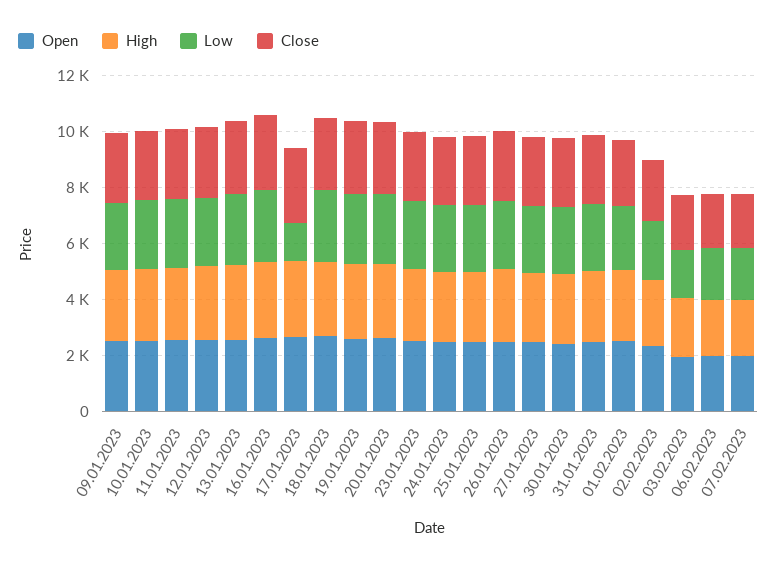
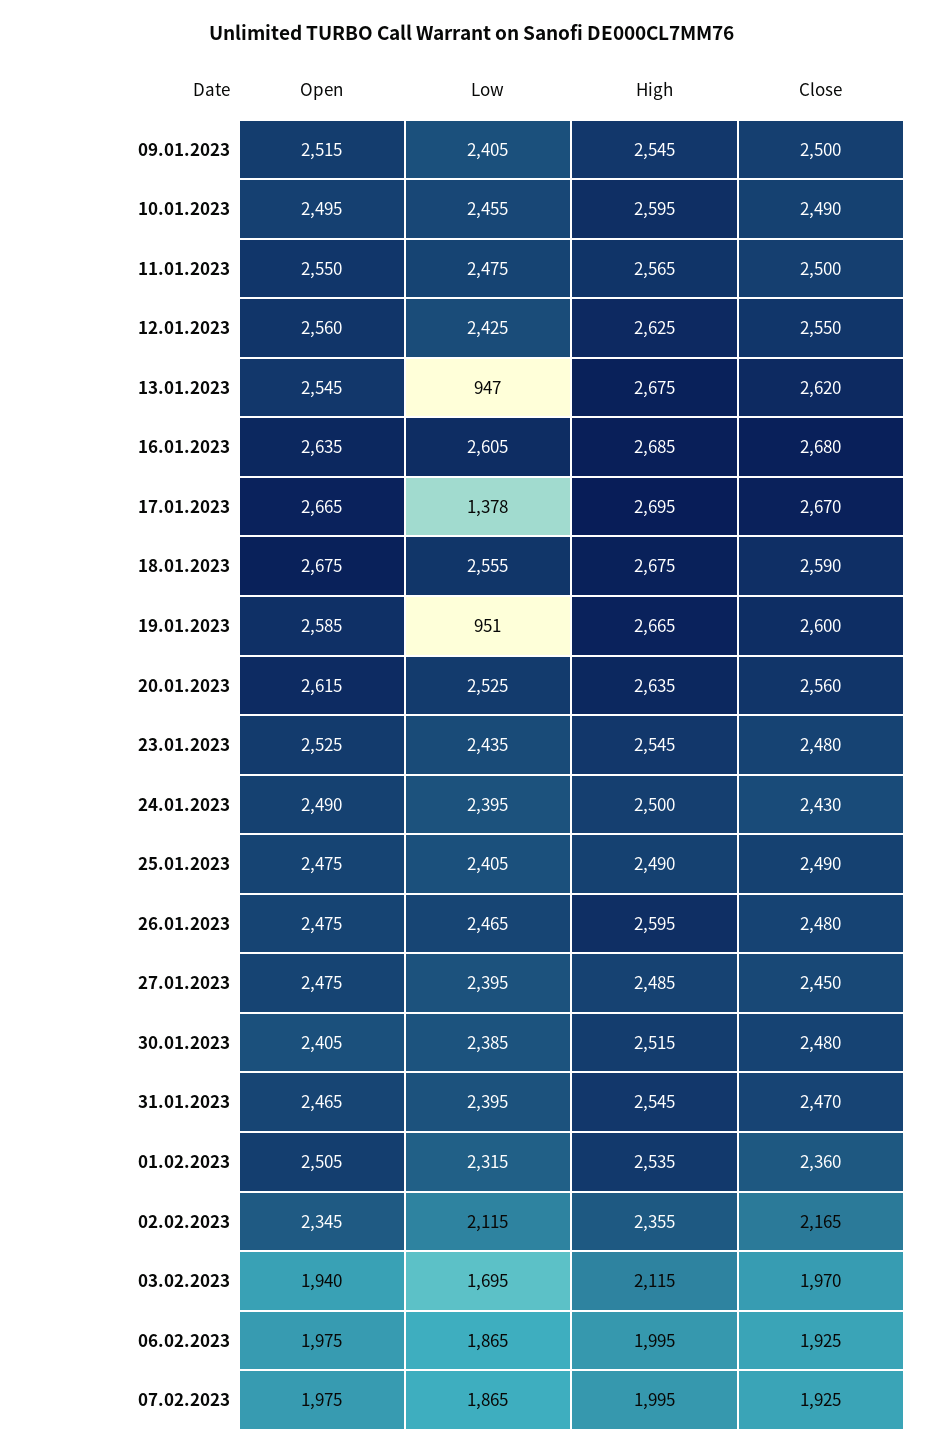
  {
    "Open": {
      "09.01.2023": 2515,
      "10.01.2023": 2495,
      "11.01.2023": 2550,
      "12.01.2023": 2560,
      "13.01.2023": 2545,
      "16.01.2023": 2635,
      "17.01.2023": 2665,
      "18.01.2023": 2675,
      "19.01.2023": 2585,
      "20.01.2023": 2615,
      "23.01.2023": 2525,
      "24.01.2023": 2490,
      "25.01.2023": 2475,
      "26.01.2023": 2475,
      "27.01.2023": 2475,
      "30.01.2023": 2405,
      "31.01.2023": 2465,
      "01.02.2023": 2505,
      "02.02.2023": 2345,
      "03.02.2023": 1940,
      "06.02.2023": 1975,
      "07.02.2023": 1975
    },
    "High": {
      "09.01.2023": 2545,
      "10.01.2023": 2595,
      "11.01.2023": 2565,
      "12.01.2023": 2625,
      "13.01.2023": 2675,
      "16.01.2023": 2685,
      "17.01.2023": 2695,
      "18.01.2023": 2675,
      "19.01.2023": 2665,
      "20.01.2023": 2635,
      "23.01.2023": 2545,
      "24.01.2023": 2500,
      "25.01.2023": 2490,
      "26.01.2023": 2595,
      "27.01.2023": 2485,
      "30.01.2023": 2515,
      "31.01.2023": 2545,
      "01.02.2023": 2535,
      "02.02.2023": 2355,
      "03.02.2023": 2115,
      "06.02.2023": 1995,
      "07.02.2023": 1995
    },
    "Low": {
      "09.01.2023": 2405,
      "10.01.2023": 2455,
      "11.01.2023": 2475,
      "12.01.2023": 2425,
-     "13.01.2023": 2500,
+     "13.01.2023": 947,
      "16.01.2023": 2605,
      "17.01.2023": 1378,
      "18.01.2023": 2555,
-     "19.01.2023": 2500,
+     "19.01.2023": 951,
      "20.01.2023": 2525,
      "23.01.2023": 2435,
      "24.01.2023": 2395,
      "25.01.2023": 2405,
      "26.01.2023": 2465,
      "27.01.2023": 2395,
      "30.01.2023": 2385,
      "31.01.2023": 2395,
      "01.02.2023": 2315,
      "02.02.2023": 2115,
      "03.02.2023": 1695,
      "06.02.2023": 1865,
      "07.02.2023": 1865
    },
    "Close": {
      "09.01.2023": 2500,
      "10.01.2023": 2490,
      "11.01.2023": 2500,
      "12.01.2023": 2550,
      "13.01.2023": 2620,
      "16.01.2023": 2680,
      "17.01.2023": 2670,
      "18.01.2023": 2590,
      "19.01.2023": 2600,
      "20.01.2023": 2560,
      "23.01.2023": 2480,
      "24.01.2023": 2430,
      "25.01.2023": 2490,
      "26.01.2023": 2480,
      "27.01.2023": 2450,
      "30.01.2023": 2480,
      "31.01.2023": 2470,
      "01.02.2023": 2360,
      "02.02.2023": 2165,
      "03.02.2023": 1970,
      "06.02.2023": 1925,
      "07.02.2023": 1925
    }
  }

